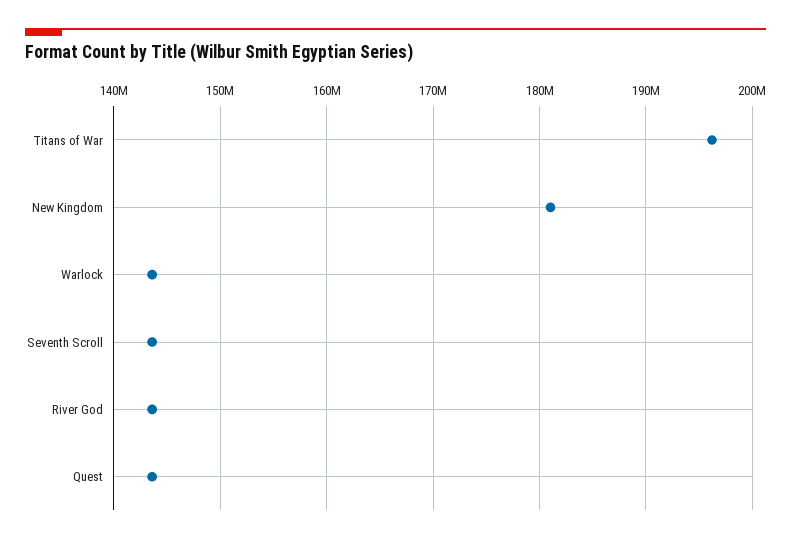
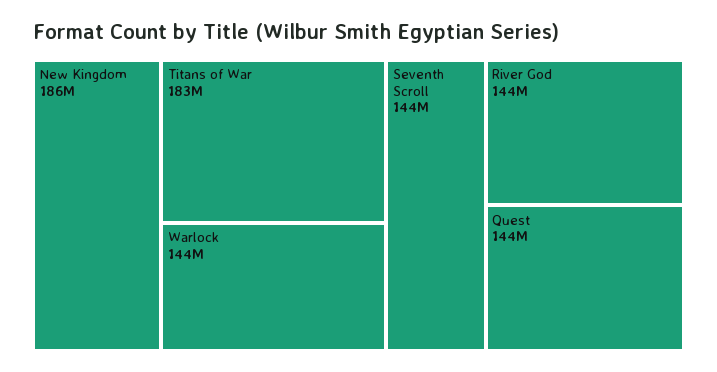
  {
-   "Titans of War": 196000000,
+   "Titans of War": 183000000,
-   "New Kingdom": 181000000,
+   "New Kingdom": 186000000,
    "Warlock": 144000000,
    "Seventh Scroll": 144000000,
    "River God": 144000000,
    "Quest": 144000000
  }

